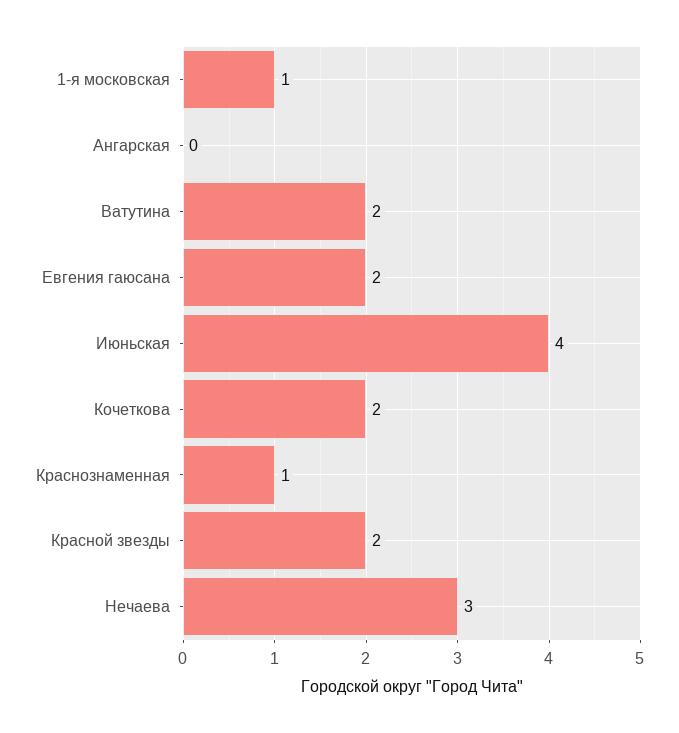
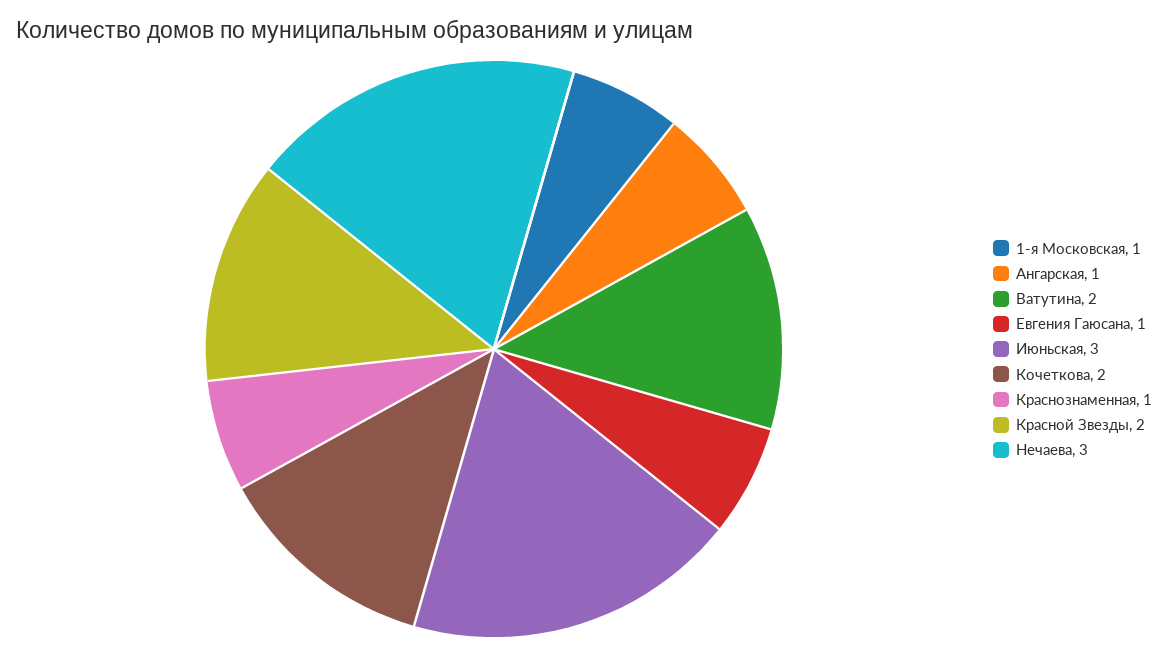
  {
    "1-я московская": 1,
-   "Ангарская": 0,
+   "Ангарская": 1,
    "Ватутина": 2,
-   "Евгения гаюсана": 2,
+   "Евгения гаюсана": 1,
-   "Июньская": 4,
+   "Июньская": 3,
    "Кочеткова": 2,
    "Краснознаменная": 1,
    "Красной звезды": 2,
    "Нечаева": 3
  }

